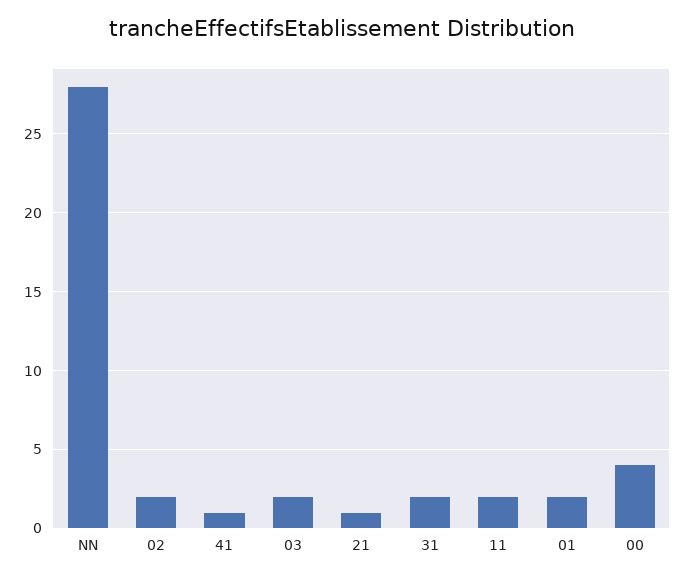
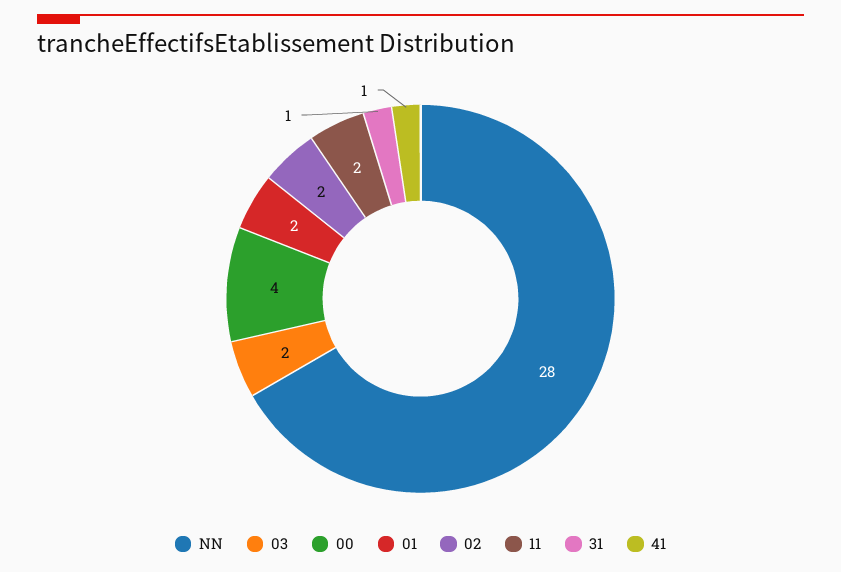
  {
    "NN": 28,
    "02": 2,
    "41": 1,
    "03": 2,
-   "21": 1,
-   "31": 2,
+   "31": 1,
    "11": 2,
    "01": 2,
    "00": 4
  }

